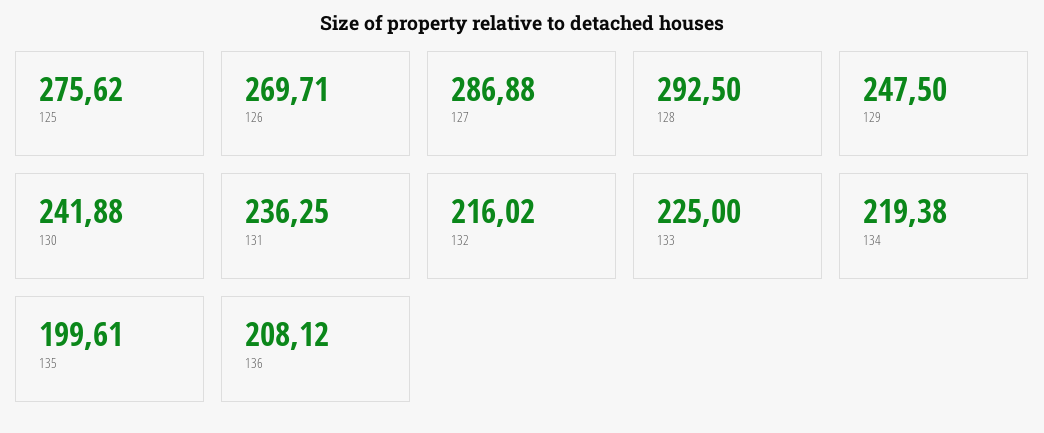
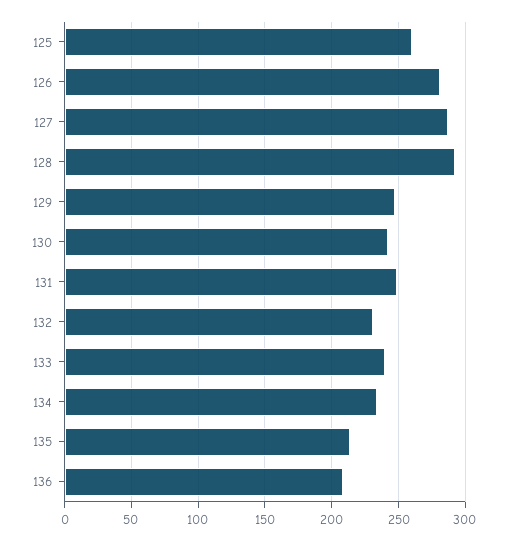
  {
-   "125": 275.62,
+   "125": 260,
-   "126": 269.71,
+   "126": 280,
    "127": 286.88,
    "128": 292.5,
    "129": 247.5,
    "130": 241.88,
-   "131": 236.25,
+   "131": 250,
-   "132": 216.02,
+   "132": 230,
-   "133": 225,
+   "133": 240,
-   "134": 219.38,
+   "134": 235,
-   "135": 199.61,
+   "135": 215,
    "136": 208.12
  }

